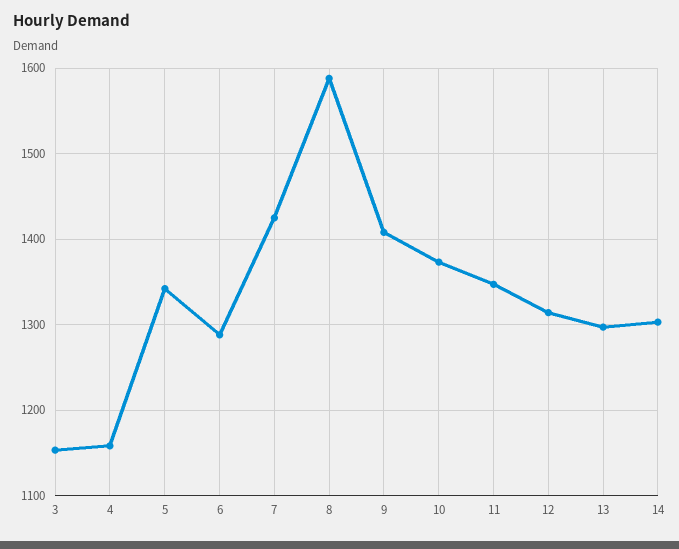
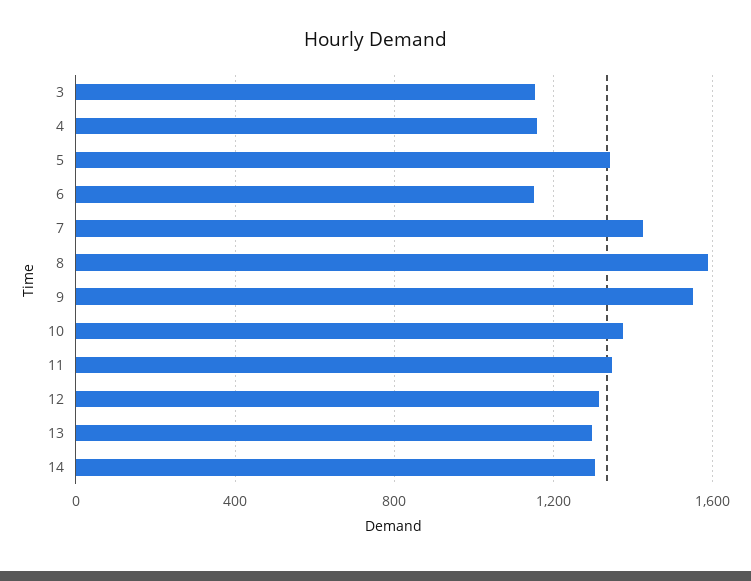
  {
    "3": 1150,
    "4": 1160,
    "5": 1340,
-   "6": 1290,
+   "6": 1150,
    "7": 1430,
    "8": 1590,
-   "9": 1410,
+   "9": 1550,
    "10": 1370,
    "11": 1350,
    "12": 1310,
    "13": 1300,
    "14": 1300
  }

